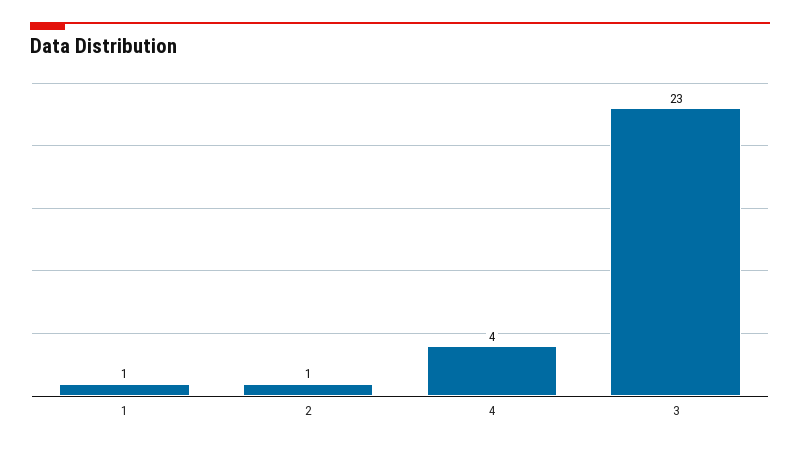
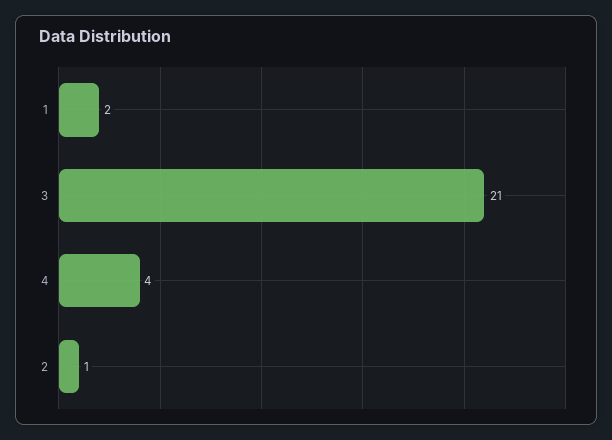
  {
-   "1": 1,
+   "1": 2,
    "2": 1,
    "4": 4,
-   "3": 23
+   "3": 21
  }

